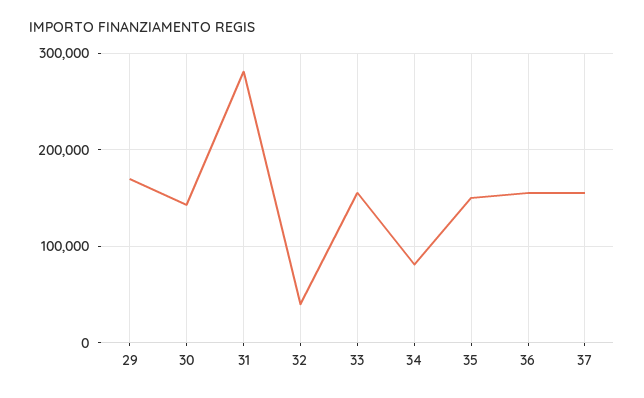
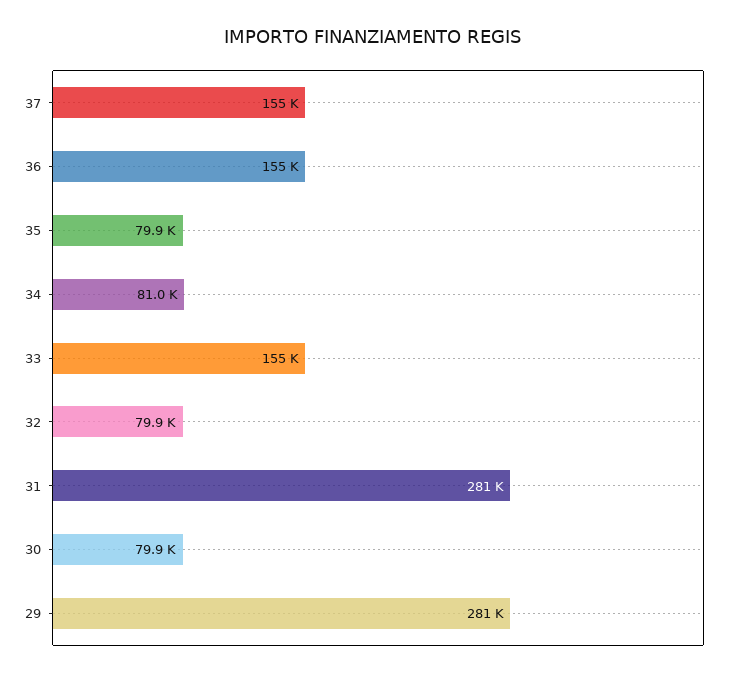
  {
-   "29": 170000,
+   "29": 281000,
-   "30": 140000,
+   "30": 79900,
    "31": 281000,
-   "32": 40000,
+   "32": 79900,
    "33": 155000,
    "34": 81000,
-   "35": 150000,
+   "35": 79900,
    "36": 155000,
    "37": 155000
  }

